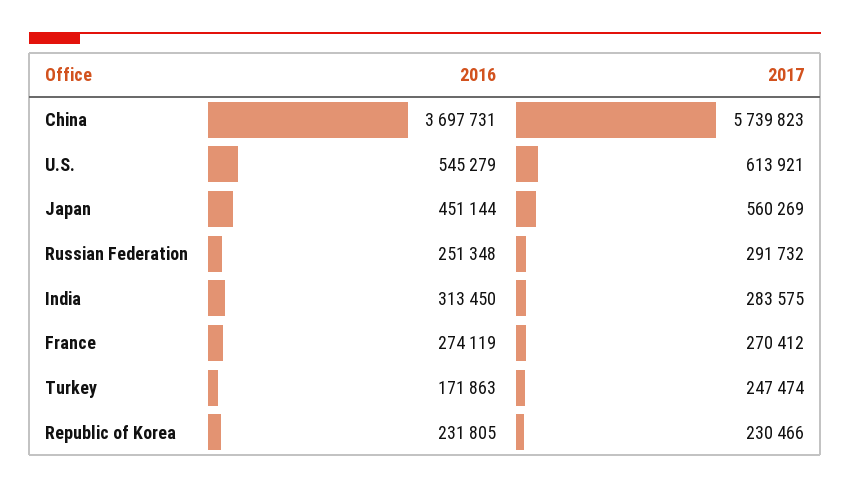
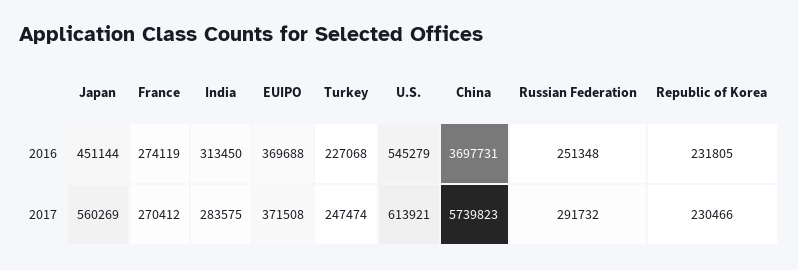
  {
    "2016": {
      "China": 3697731,
      "U.S.": 545279,
      "Japan": 451144,
      "Russian Federation": 251348,
      "India": 313450,
      "France": 274119,
-     "Turkey": 171863,
+     "Turkey": 227068,
-     "Republic of Korea": 231805
+     "Republic of Korea": 231805,
+     "EUIPO": 369688
    },
    "2017": {
      "China": 5739823,
      "U.S.": 613921,
      "Japan": 560269,
      "Russian Federation": 291732,
      "India": 283575,
      "France": 270412,
      "Turkey": 247474,
-     "Republic of Korea": 230466
+     "Republic of Korea": 230466,
+     "EUIPO": 371508
    }
  }

